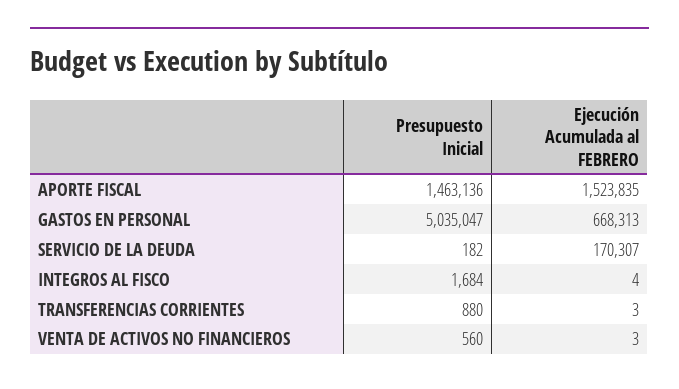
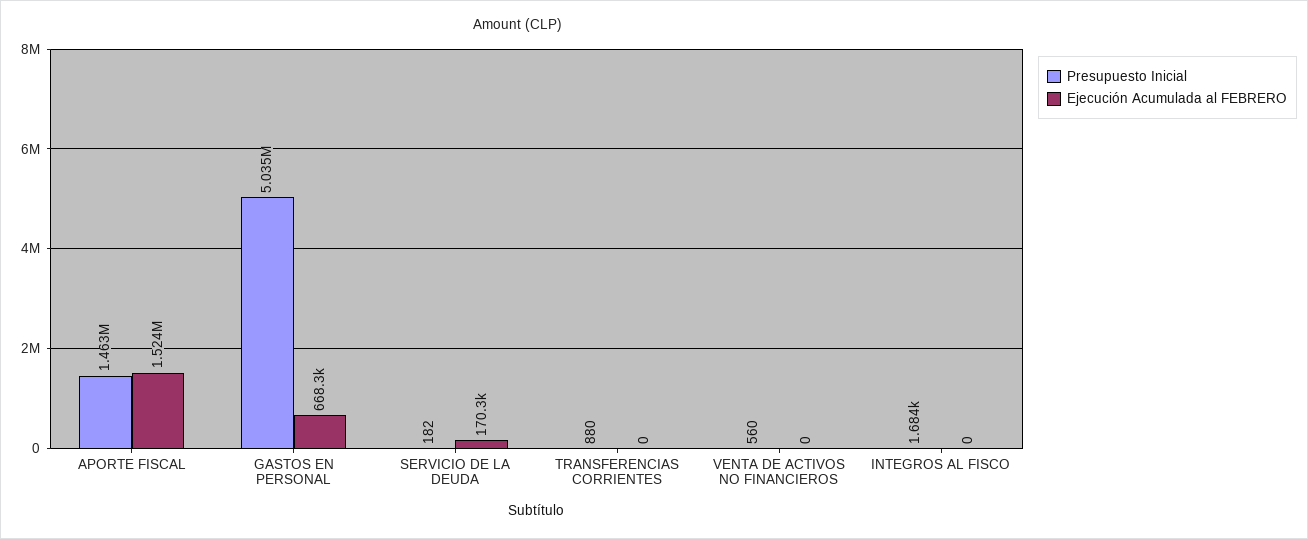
  {
    "Presupuesto Inicial": {
      "APORTE FISCAL": 1463136,
      "GASTOS EN PERSONAL": 5035047,
      "SERVICIO DE LA DEUDA": 182,
      "INTEGROS AL FISCO": 1684,
      "TRANSFERENCIAS CORRIENTES": 880,
      "VENTA DE ACTIVOS NO FINANCIEROS": 560
    },
    "Ejecución Acumulada al FEBRERO": {
      "APORTE FISCAL": 1523835,
      "GASTOS EN PERSONAL": 668313,
      "SERVICIO DE LA DEUDA": 170307,
-     "INTEGROS AL FISCO": 4,
+     "INTEGROS AL FISCO": 0,
-     "TRANSFERENCIAS CORRIENTES": 3,
+     "TRANSFERENCIAS CORRIENTES": 0,
-     "VENTA DE ACTIVOS NO FINANCIEROS": 3
+     "VENTA DE ACTIVOS NO FINANCIEROS": 0
    }
  }

